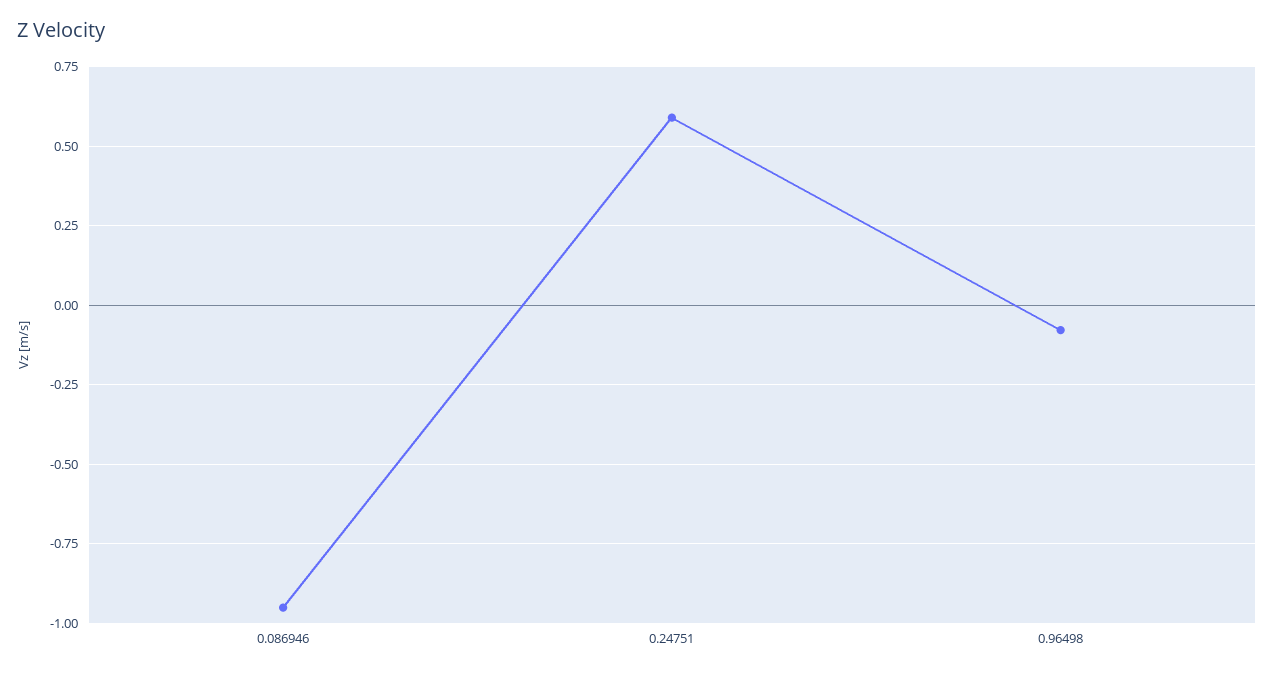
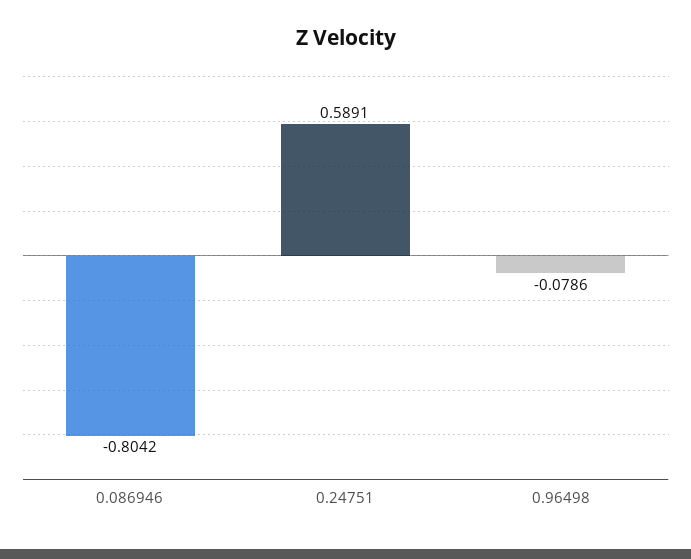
  {
-   "0.086946": -0.95,
+   "0.086946": -0.8042,
    "0.24751": 0.5891,
    "0.96498": -0.0786
  }

